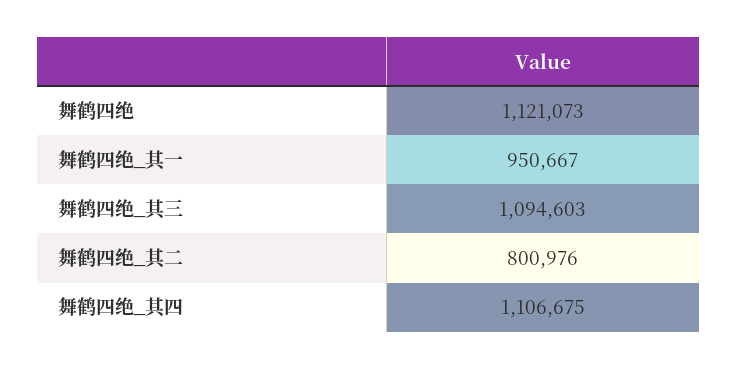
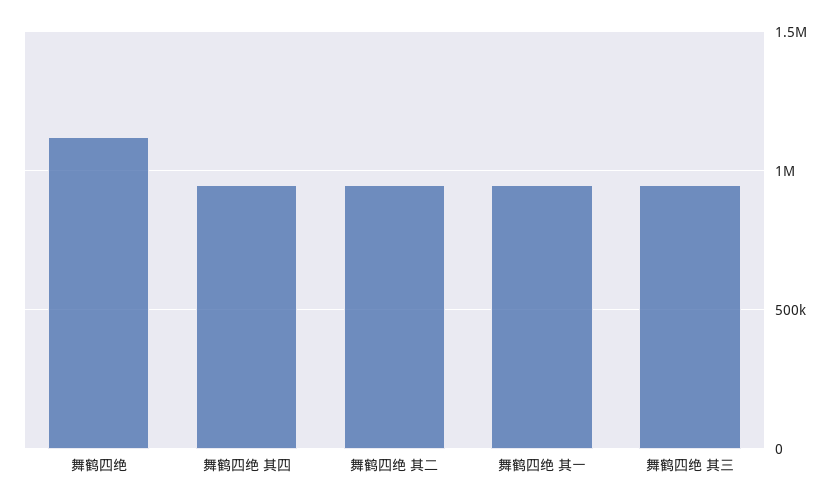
  {
    "舞鹤四绝": 1121073,
    "舞鹤四绝_其一": 950667,
-   "舞鹤四绝_其三": 1094603,
+   "舞鹤四绝_其三": 950000,
-   "舞鹤四绝_其二": 800976,
+   "舞鹤四绝_其二": 950000,
-   "舞鹤四绝_其四": 1106675
+   "舞鹤四绝_其四": 950000
  }

